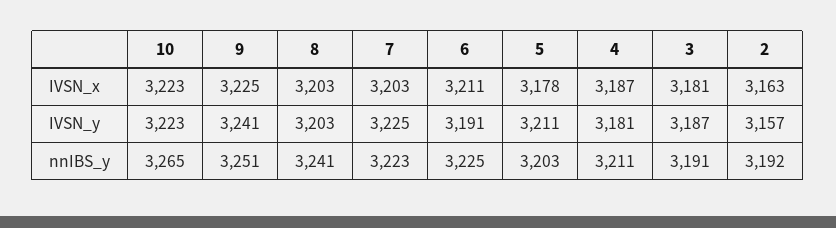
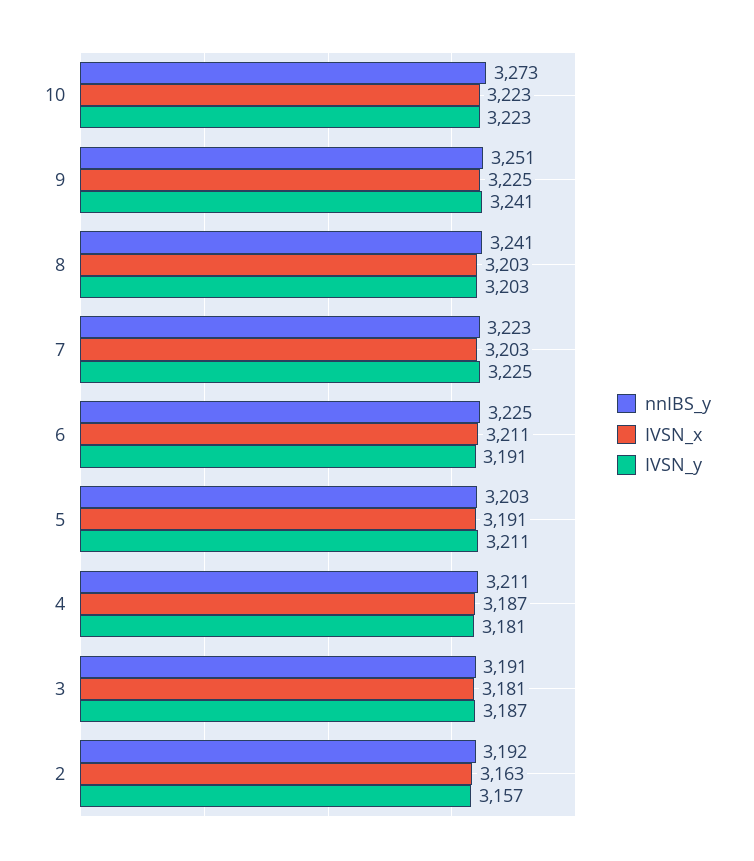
  {
    "IVSN_x": {
      "10": 3223,
      "9": 3225,
      "8": 3203,
      "7": 3203,
      "6": 3211,
-     "5": 3178,
+     "5": 3191,
      "4": 3187,
      "3": 3181,
      "2": 3163
    },
    "IVSN_y": {
      "10": 3223,
      "9": 3241,
      "8": 3203,
      "7": 3225,
      "6": 3191,
      "5": 3211,
      "4": 3181,
      "3": 3187,
      "2": 3157
    },
    "nnIBS_y": {
-     "10": 3265,
+     "10": 3273,
      "9": 3251,
      "8": 3241,
      "7": 3223,
      "6": 3225,
      "5": 3203,
      "4": 3211,
      "3": 3191,
      "2": 3192
    }
  }

